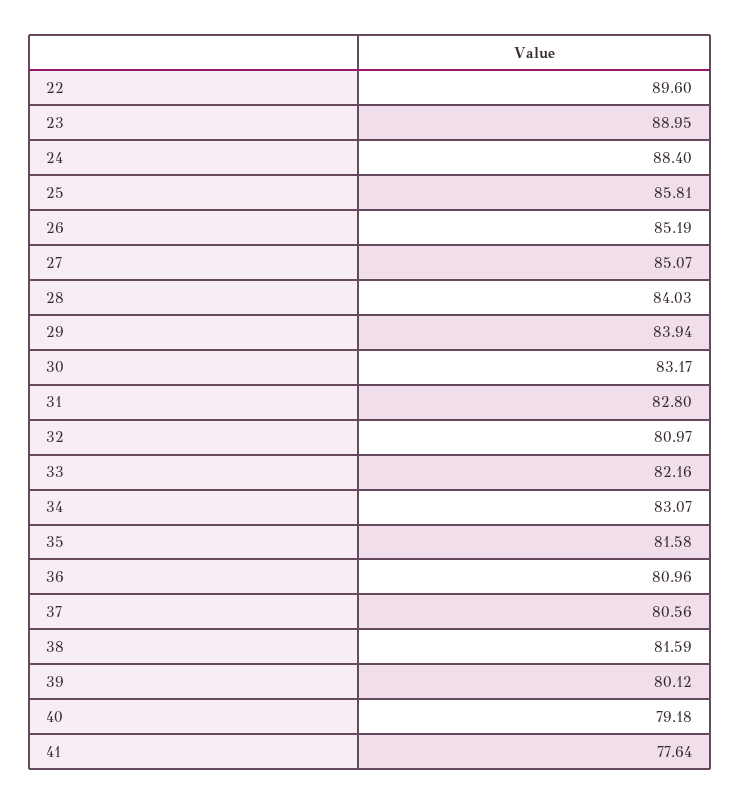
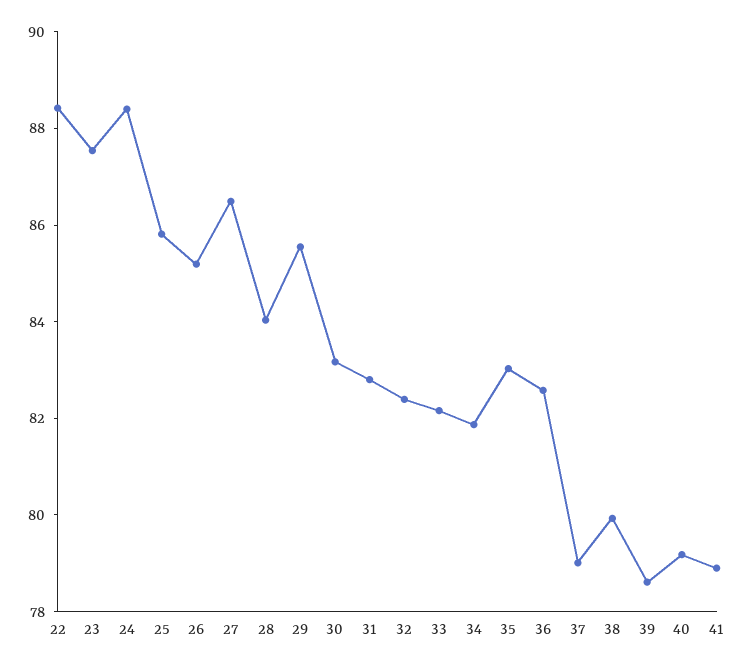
  {
-   "22": 89.6,
+   "22": 88.5,
-   "23": 88.95,
+   "23": 87.5,
    "24": 88.4,
    "25": 85.81,
    "26": 85.19,
-   "27": 85.07,
+   "27": 86.5,
    "28": 84.03,
-   "29": 83.94,
+   "29": 85.5,
    "30": 83.17,
    "31": 82.8,
-   "32": 80.97,
+   "32": 82.5,
    "33": 82.16,
-   "34": 83.07,
+   "34": 82,
-   "35": 81.58,
+   "35": 83,
-   "36": 80.96,
+   "36": 82.5,
-   "37": 80.56,
+   "37": 79,
-   "38": 81.59,
+   "38": 80,
-   "39": 80.12,
+   "39": 78.5,
    "40": 79.18,
-   "41": 77.64
+   "41": 79
  }

